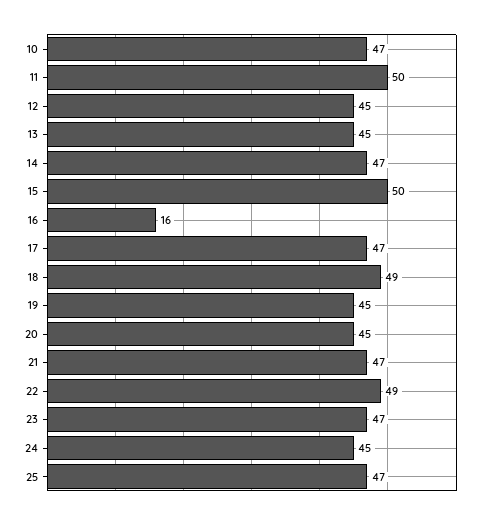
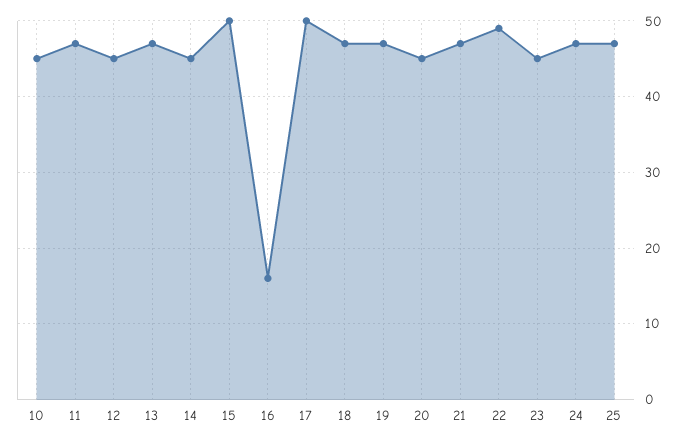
  {
-   "10": 47,
+   "10": 45,
-   "11": 50,
+   "11": 47,
    "12": 45,
-   "13": 45,
+   "13": 47,
-   "14": 47,
+   "14": 45,
    "15": 50,
    "16": 16,
-   "17": 47,
+   "17": 50,
-   "18": 49,
+   "18": 47,
-   "19": 45,
+   "19": 47,
    "20": 45,
    "21": 47,
    "22": 49,
-   "23": 47,
+   "23": 45,
-   "24": 45,
+   "24": 47,
    "25": 47
  }

